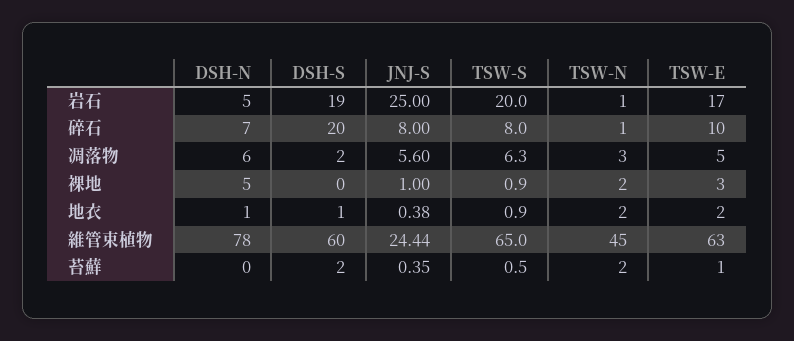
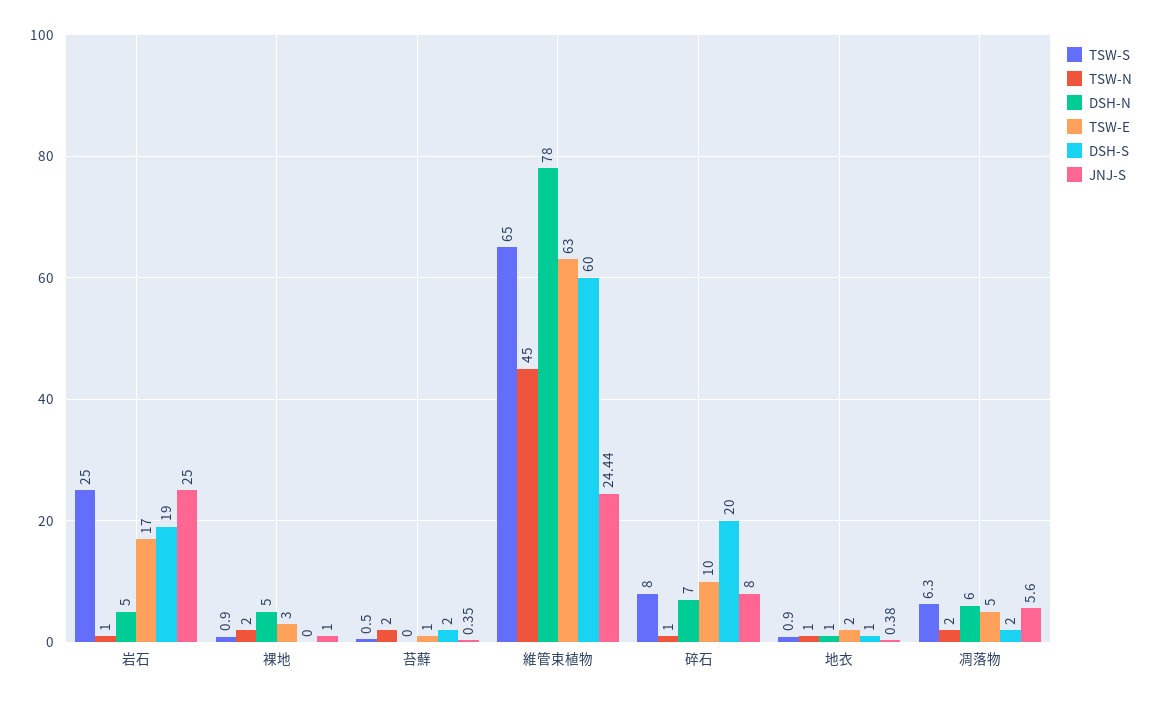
  {
    "DSH-N": {
      "岩石": 5,
      "碎石": 7,
      "凋落物": 6,
      "裸地": 5,
      "地衣": 1,
      "維管束植物": 78,
      "苔蘚": 0
    },
    "DSH-S": {
      "岩石": 19,
      "碎石": 20,
      "凋落物": 2,
      "裸地": 0,
      "地衣": 1,
      "維管束植物": 60,
      "苔蘚": 2
    },
    "JNJ-S": {
      "岩石": 25,
      "碎石": 8,
      "凋落物": 5.6,
      "裸地": 1,
      "地衣": 0.38,
      "維管束植物": 24.44,
      "苔蘚": 0.35
    },
    "TSW-S": {
-     "岩石": 20,
+     "岩石": 25,
      "碎石": 8,
      "凋落物": 6.3,
      "裸地": 0.9,
      "地衣": 0.9,
      "維管束植物": 65,
      "苔蘚": 0.5
    },
    "TSW-N": {
      "岩石": 1,
      "碎石": 1,
-     "凋落物": 3,
+     "凋落物": 2,
      "裸地": 2,
-     "地衣": 2,
+     "地衣": 1,
      "維管束植物": 45,
      "苔蘚": 2
    },
    "TSW-E": {
      "岩石": 17,
      "碎石": 10,
      "凋落物": 5,
      "裸地": 3,
      "地衣": 2,
      "維管束植物": 63,
      "苔蘚": 1
    }
  }

